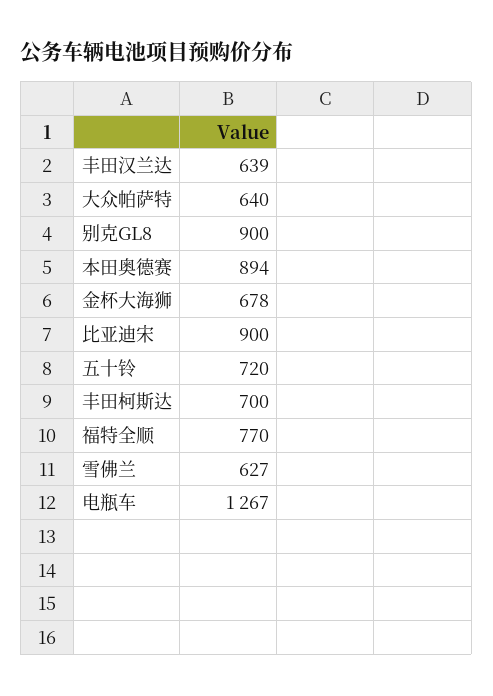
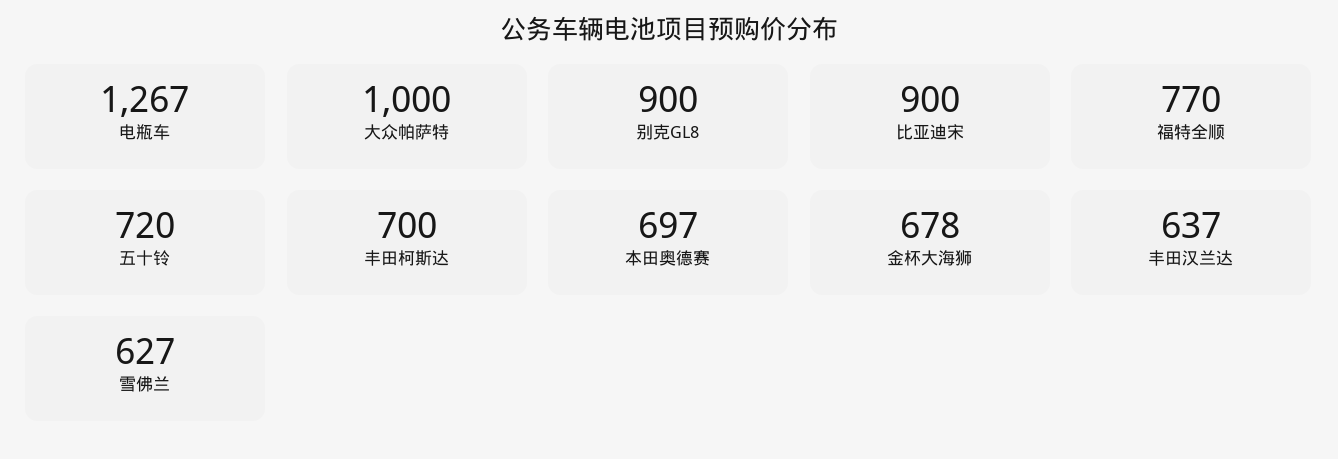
  {
-   "丰田汉兰达": 639,
+   "丰田汉兰达": 637,
-   "大众帕萨特": 640,
+   "大众帕萨特": 1000,
    "别克GL8": 900,
-   "本田奥德赛": 894,
+   "本田奥德赛": 697,
    "金杯大海狮": 678,
    "比亚迪宋": 900,
    "五十铃": 720,
    "丰田柯斯达": 700,
    "福特全顺": 770,
    "雪佛兰": 627,
    "电瓶车": 1267
  }

